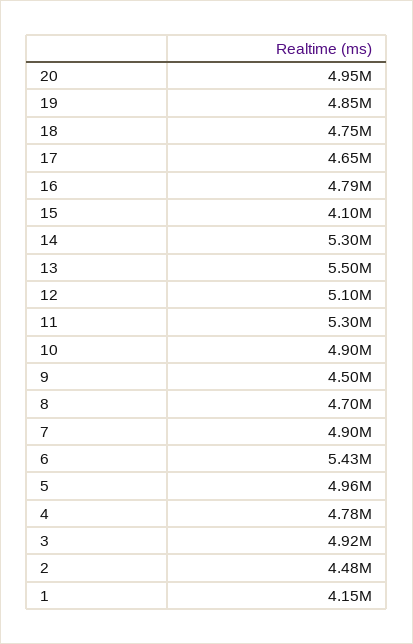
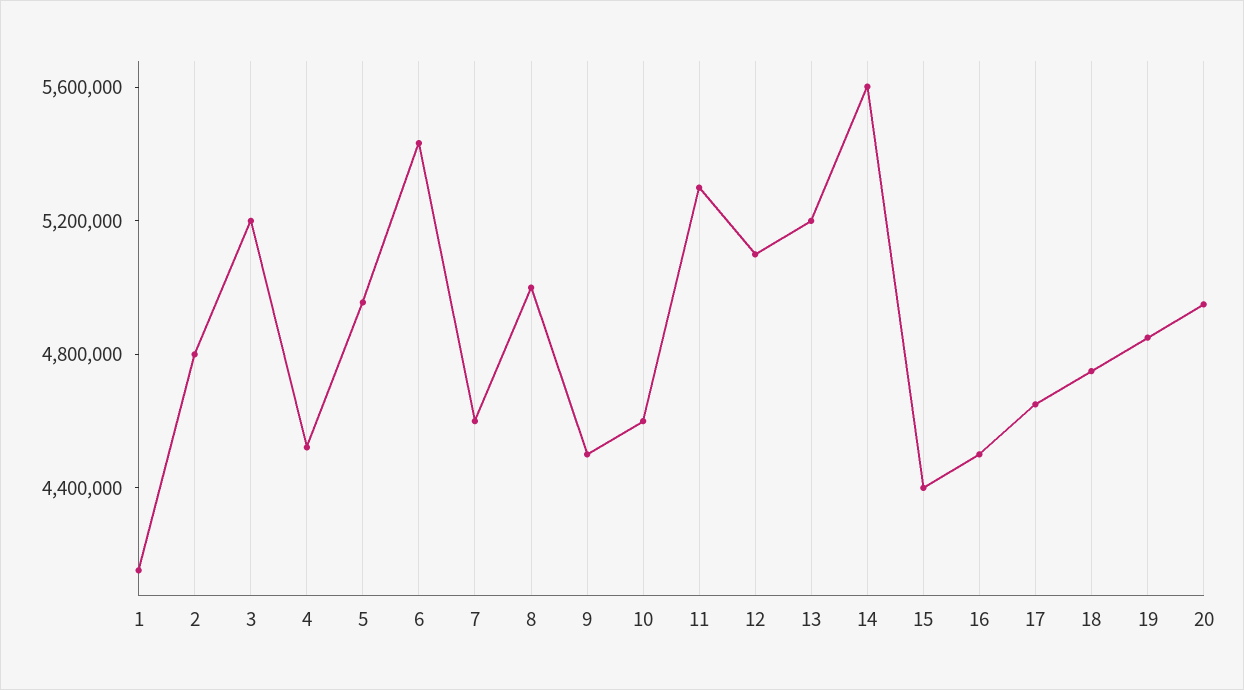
  {
    "20": 4950000,
    "19": 4850000,
    "18": 4750000,
    "17": 4650000,
-   "16": 4790000,
+   "16": 4500000,
-   "15": 4100000,
+   "15": 4400000,
-   "14": 5300000,
+   "14": 5600000,
-   "13": 5500000,
+   "13": 5200000,
    "12": 5100000,
    "11": 5300000,
-   "10": 4900000,
+   "10": 4600000,
    "9": 4500000,
-   "8": 4700000,
+   "8": 5000000,
-   "7": 4900000,
+   "7": 4600000,
    "6": 5430000,
    "5": 4960000,
-   "4": 4780000,
+   "4": 4500000,
-   "3": 4920000,
+   "3": 5200000,
-   "2": 4480000,
+   "2": 4800000,
    "1": 4150000
  }

